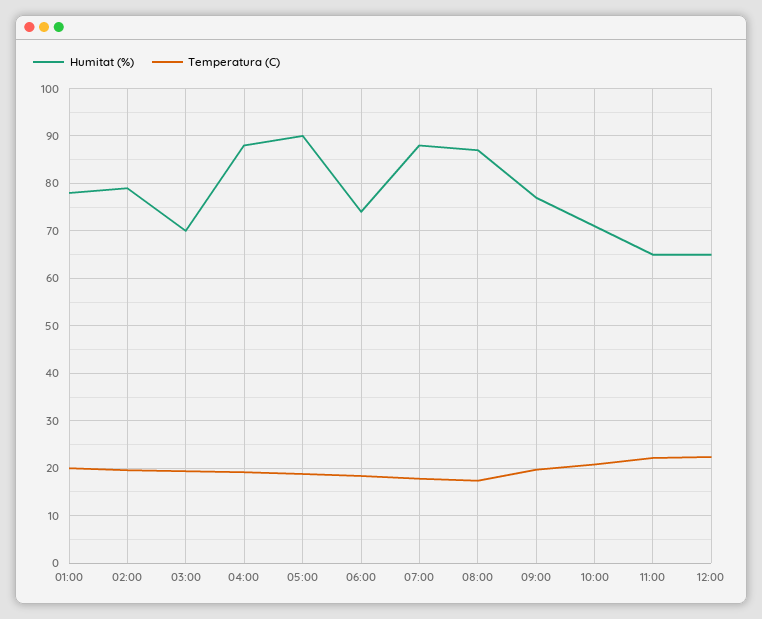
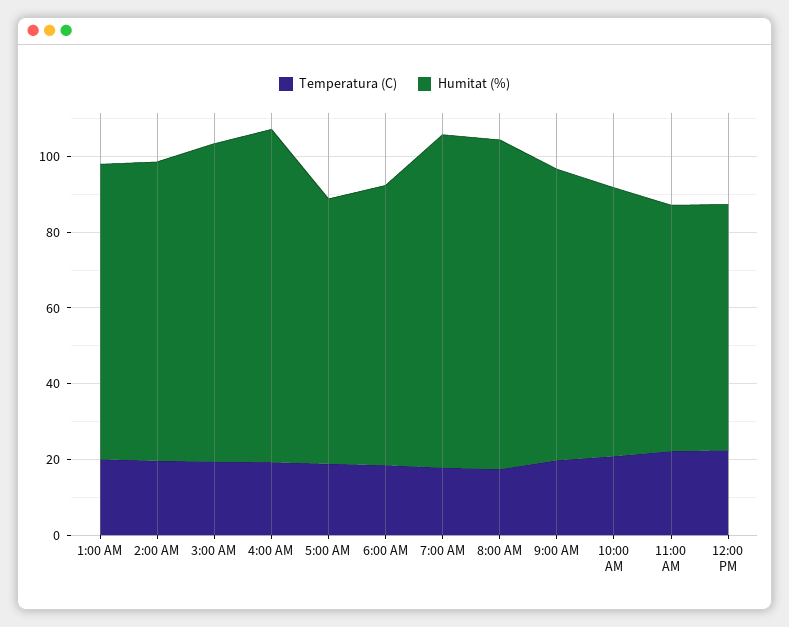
  {
    "Humitat (%)": {
      "01:00": 78,
      "02:00": 80,
-     "03:00": 70,
+     "03:00": 85,
      "04:00": 88,
-     "05:00": 90,
+     "05:00": 70,
      "06:00": 74,
      "07:00": 88,
      "08:00": 88,
      "09:00": 78,
      "10:00": 72,
      "11:00": 66,
      "12:00": 66
    },
    "Temperatura (C)": {
      "01:00": 20,
      "02:00": 20,
      "03:00": 20,
      "04:00": 20,
      "05:00": 18,
      "06:00": 18,
      "07:00": 18,
      "08:00": 18,
      "09:00": 20,
      "10:00": 20,
      "11:00": 22,
      "12:00": 22
    }
  }

